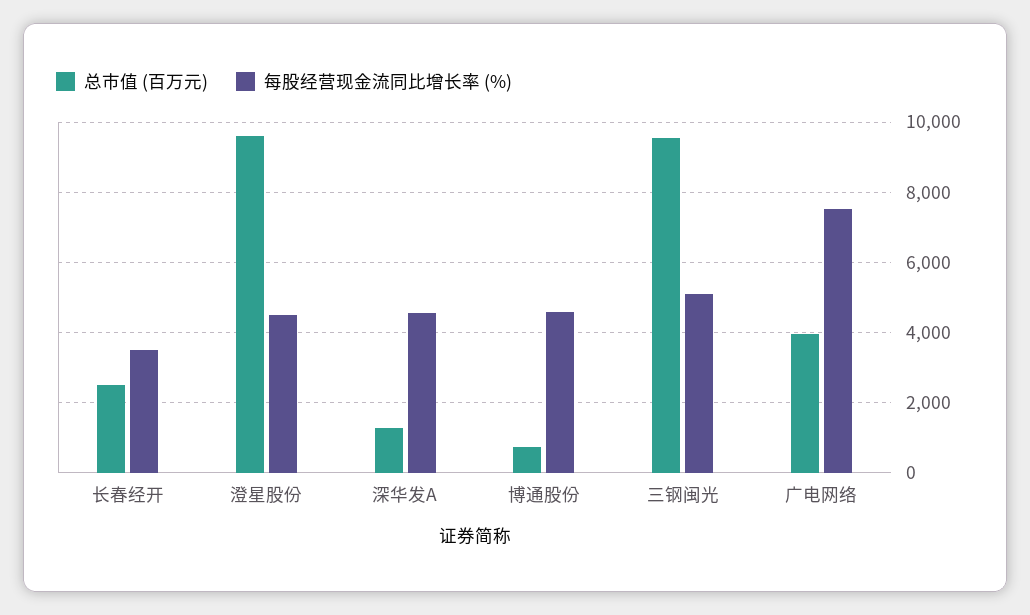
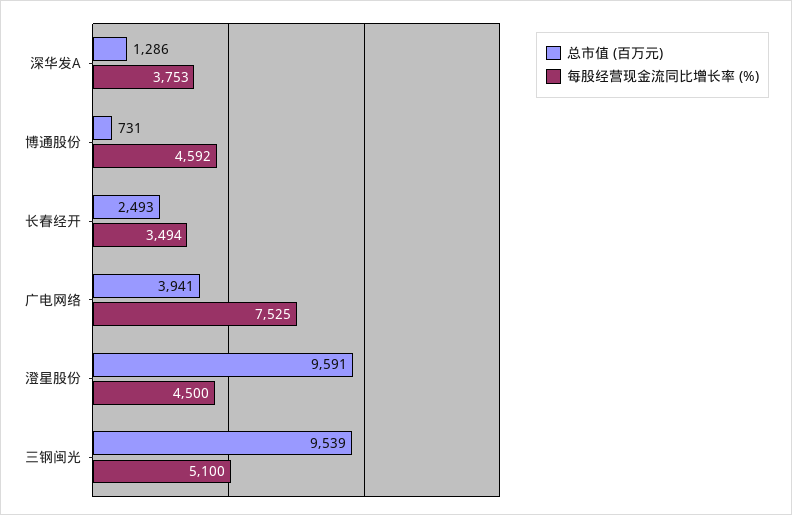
  {
    "总市值 (百万元)": {
      "长春经开": 2493,
      "澄星股份": 9591,
      "深华发A": 1286,
      "博通股份": 731,
      "三钢闽光": 9539,
      "广电网络": 3941
    },
    "每股经营现金流同比增长率 (%)": {
      "长春经开": 3494,
      "澄星股份": 4500,
-     "深华发A": 4600,
+     "深华发A": 3753,
      "博通股份": 4592,
      "三钢闽光": 5100,
      "广电网络": 7525
    }
  }

